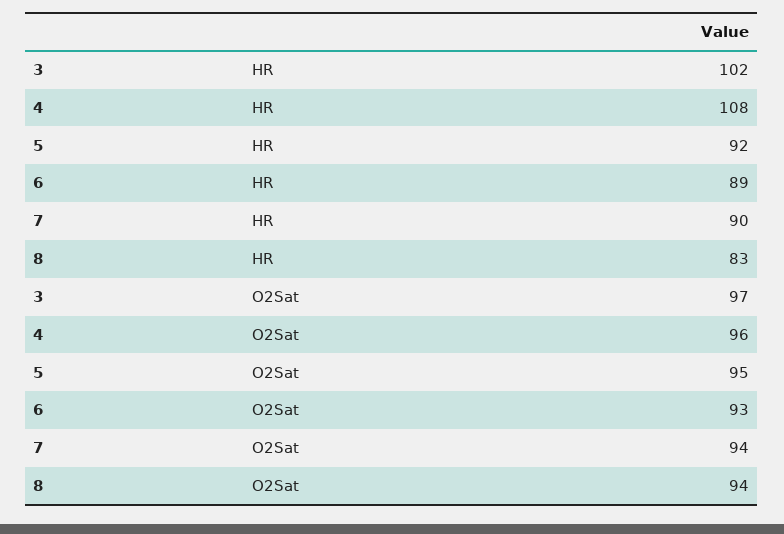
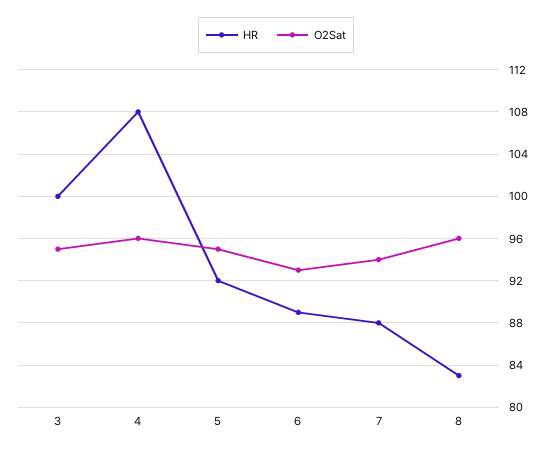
  {
    "HR": {
-     "3": 102,
+     "3": 100,
      "4": 108,
      "5": 92,
      "6": 89,
-     "7": 90,
+     "7": 88,
      "8": 83
    },
    "O2Sat": {
-     "3": 97,
+     "3": 95,
      "4": 96,
      "5": 95,
      "6": 93,
      "7": 94,
-     "8": 94
+     "8": 96
    }
  }

